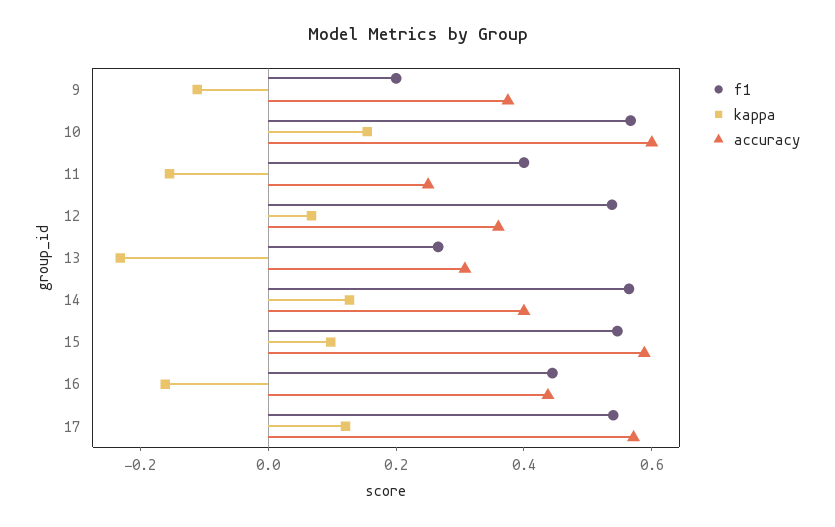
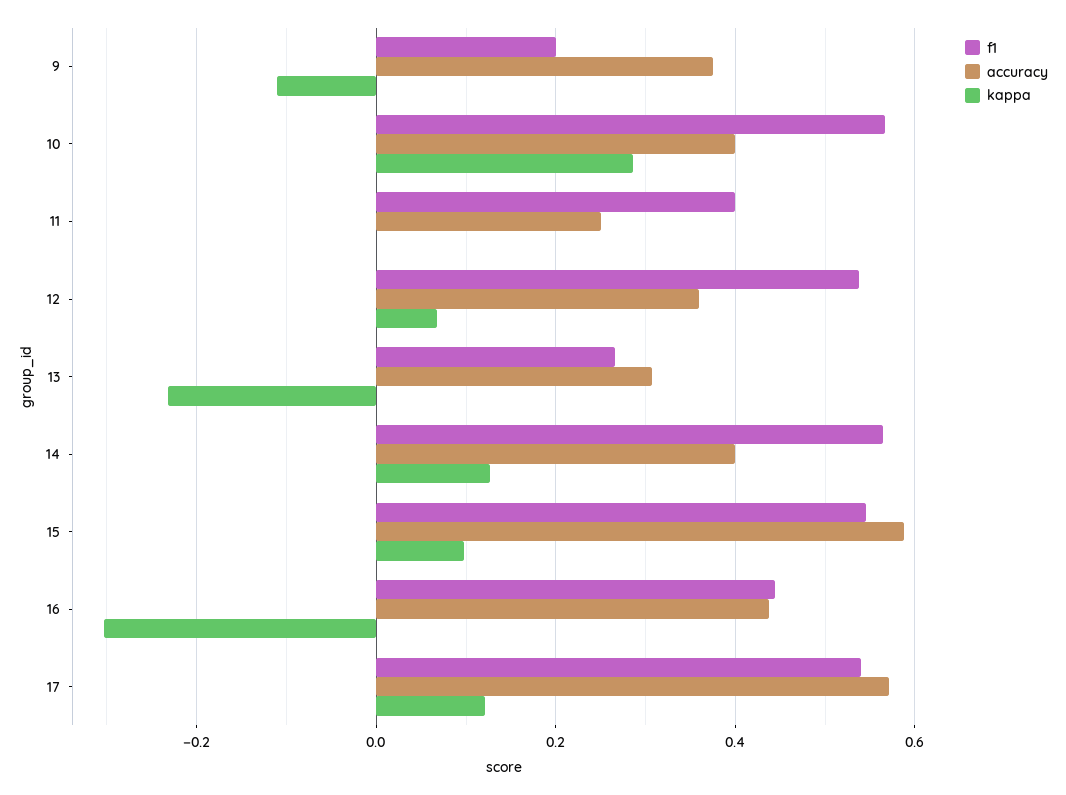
  {
    "f1": {
      "9": 0.2,
      "10": 0.56,
      "11": 0.4,
      "12": 0.54,
      "13": 0.26,
      "14": 0.56,
      "15": 0.54,
      "16": 0.44,
      "17": 0.54
    },
    "kappa": {
      "9": -0.12,
-     "10": 0.15,
+     "10": 0.28,
-     "11": -0.15,
+     "11": 0,
      "12": 0.06,
      "13": -0.24,
      "14": 0.12,
      "15": 0.1,
-     "16": -0.15,
+     "16": -0.3,
      "17": 0.12
    },
    "accuracy": {
      "9": 0.38,
-     "10": 0.6,
+     "10": 0.4,
      "11": 0.26,
      "12": 0.36,
      "13": 0.3,
      "14": 0.4,
      "15": 0.58,
      "16": 0.44,
      "17": 0.58
    }
  }

